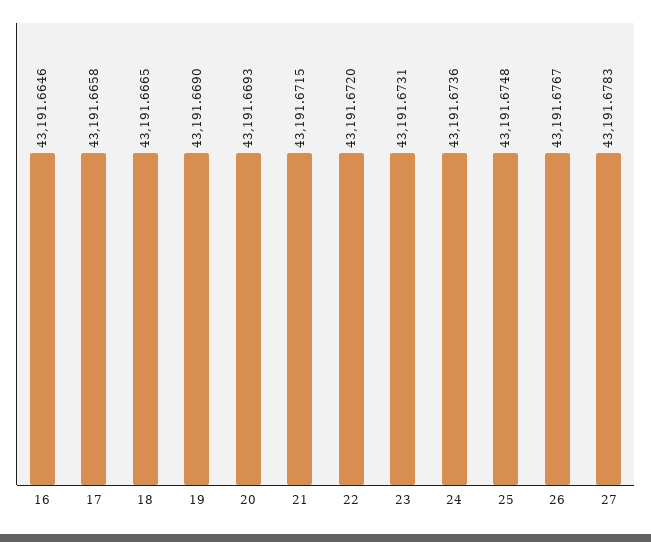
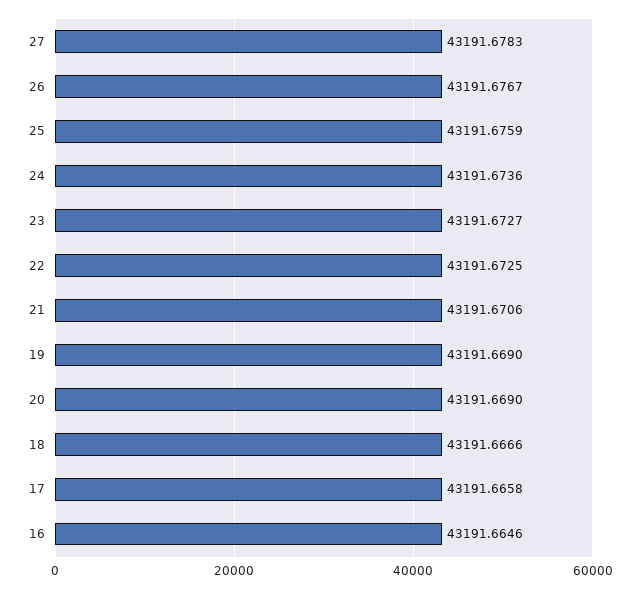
  {
    "16": 43191.6646,
    "17": 43191.6658,
-   "18": 43191.6665,
+   "18": 43191.6666,
    "19": 43191.669,
-   "20": 43191.6693,
+   "20": 43191.669,
-   "21": 43191.6715,
+   "21": 43191.6706,
-   "22": 43191.672,
+   "22": 43191.6725,
-   "23": 43191.6731,
+   "23": 43191.6727,
    "24": 43191.6736,
-   "25": 43191.6748,
+   "25": 43191.6759,
    "26": 43191.6767,
    "27": 43191.6783
  }

